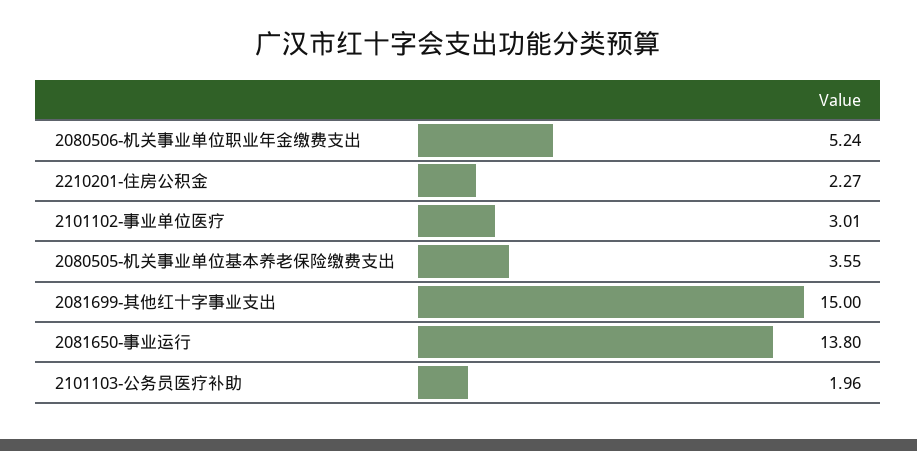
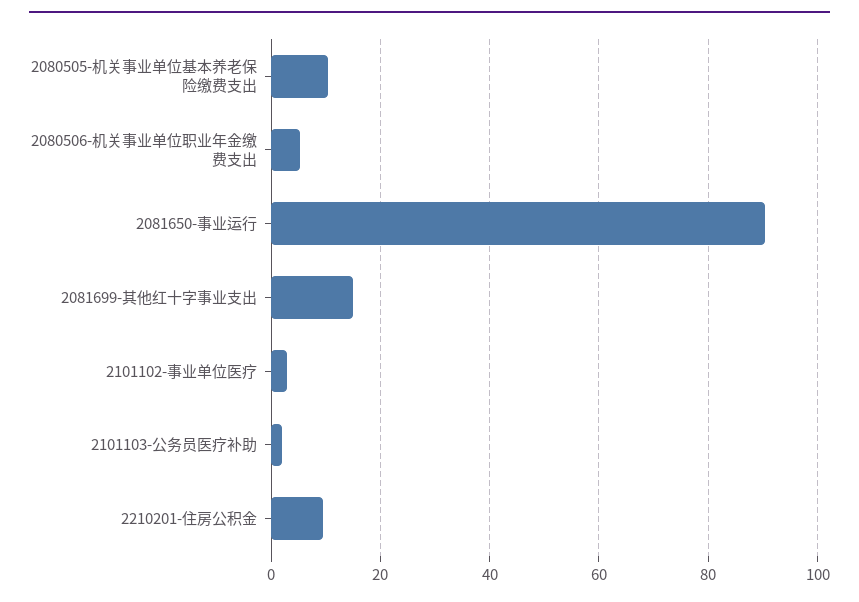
  {
    "2080506-机关事业单位职业年金缴费支出": 5.24,
-   "2210201-住房公积金": 2.27,
+   "2210201-住房公积金": 10,
    "2101102-事业单位医疗": 3.01,
-   "2080505-机关事业单位基本养老保险缴费支出": 3.55,
+   "2080505-机关事业单位基本养老保险缴费支出": 10,
    "2081699-其他红十字事业支出": 15,
-   "2081650-事业运行": 13.8,
+   "2081650-事业运行": 90,
    "2101103-公务员医疗补助": 1.96
  }

